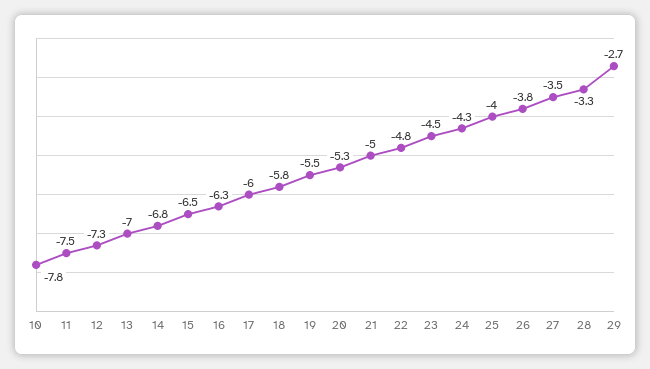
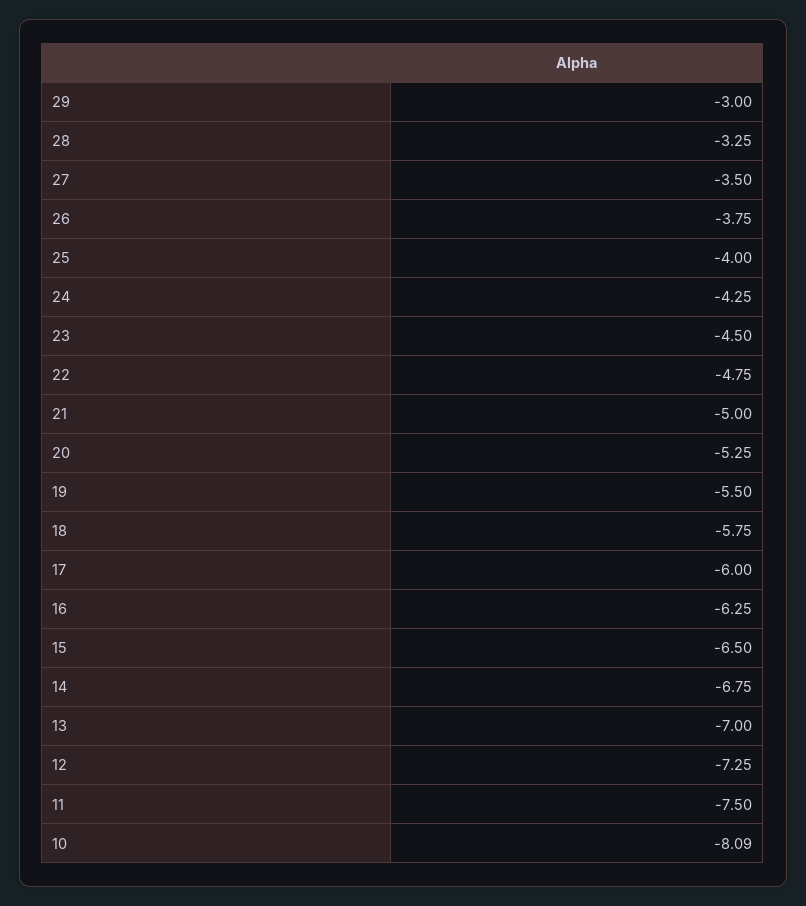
  {
-   "10": -7.8,
+   "10": -8.09,
    "11": -7.5,
    "12": -7.25,
    "13": -7,
    "14": -6.75,
    "15": -6.5,
    "16": -6.25,
    "17": -6,
    "18": -5.75,
    "19": -5.5,
    "20": -5.25,
    "21": -5,
    "22": -4.75,
    "23": -4.5,
    "24": -4.25,
    "25": -4,
    "26": -3.75,
    "27": -3.5,
    "28": -3.25,
-   "29": -2.7
+   "29": -3
  }

